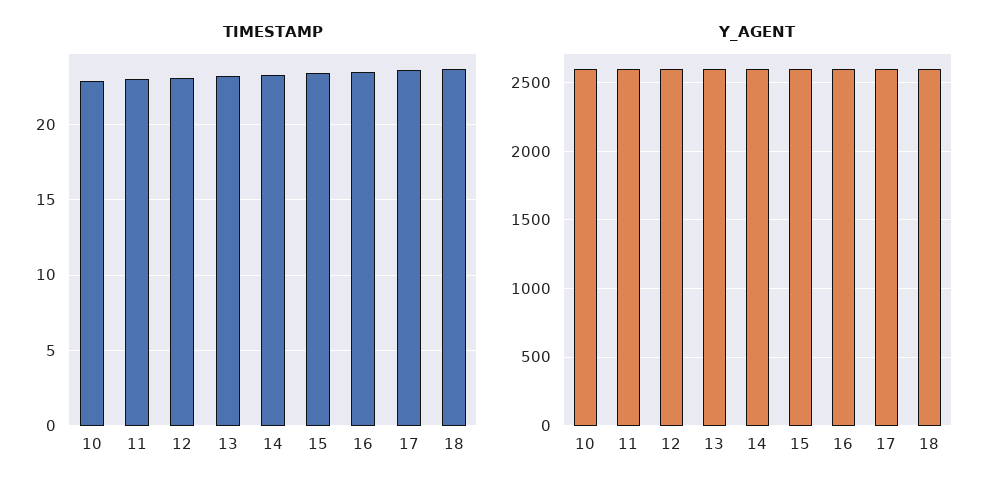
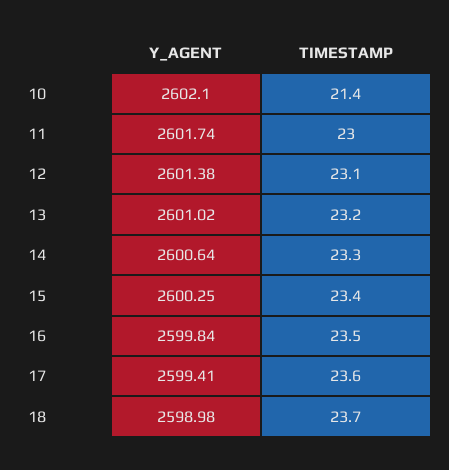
  {
    "TIMESTAMP": {
-     "10": 23,
+     "10": 21.4,
      "11": 23,
      "12": 23.1,
      "13": 23.2,
      "14": 23.3,
      "15": 23.4,
      "16": 23.5,
      "17": 23.6,
      "18": 23.7
    },
    "Y_AGENT": {
      "10": 2602.1,
      "11": 2601.74,
      "12": 2601.38,
      "13": 2601.02,
      "14": 2600.64,
      "15": 2600.25,
      "16": 2599.84,
      "17": 2599.41,
      "18": 2598.98
    }
  }

